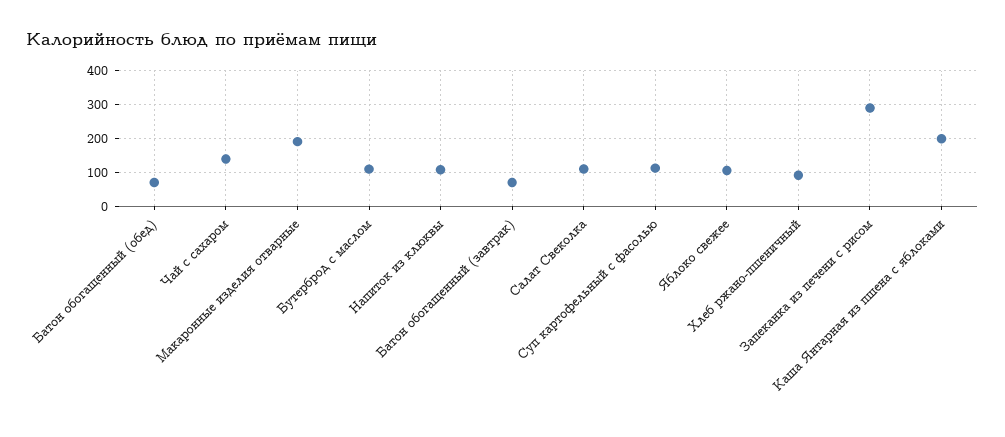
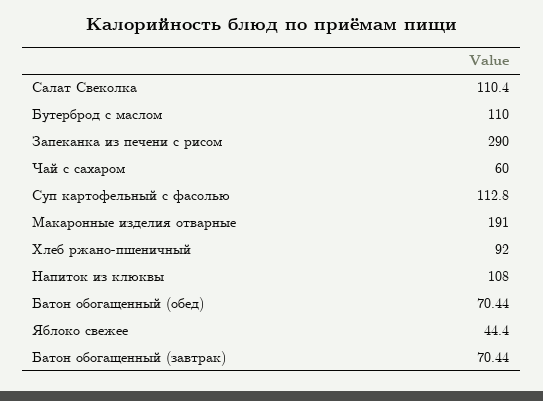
  {
    "Батон обогащенный (обед)": 70.44,
-   "Чай с сахаром": 140,
+   "Чай с сахаром": 60,
    "Макаронные изделия отварные": 191,
    "Бутерброд с маслом": 110,
    "Напиток из клюквы": 108,
    "Батон обогащенный (завтрак)": 70.44,
    "Салат Свеколка": 110.4,
    "Суп картофельный с фасолью": 112.8,
-   "Яблоко свежее": 100,
+   "Яблоко свежее": 44.4,
    "Хлеб ржано-пшеничный": 92,
-   "Запеканка из печени с рисом": 290,
+   "Запеканка из печени с рисом": 290
-   "Каша Янтарная из пшена с яблоками": 200
  }

